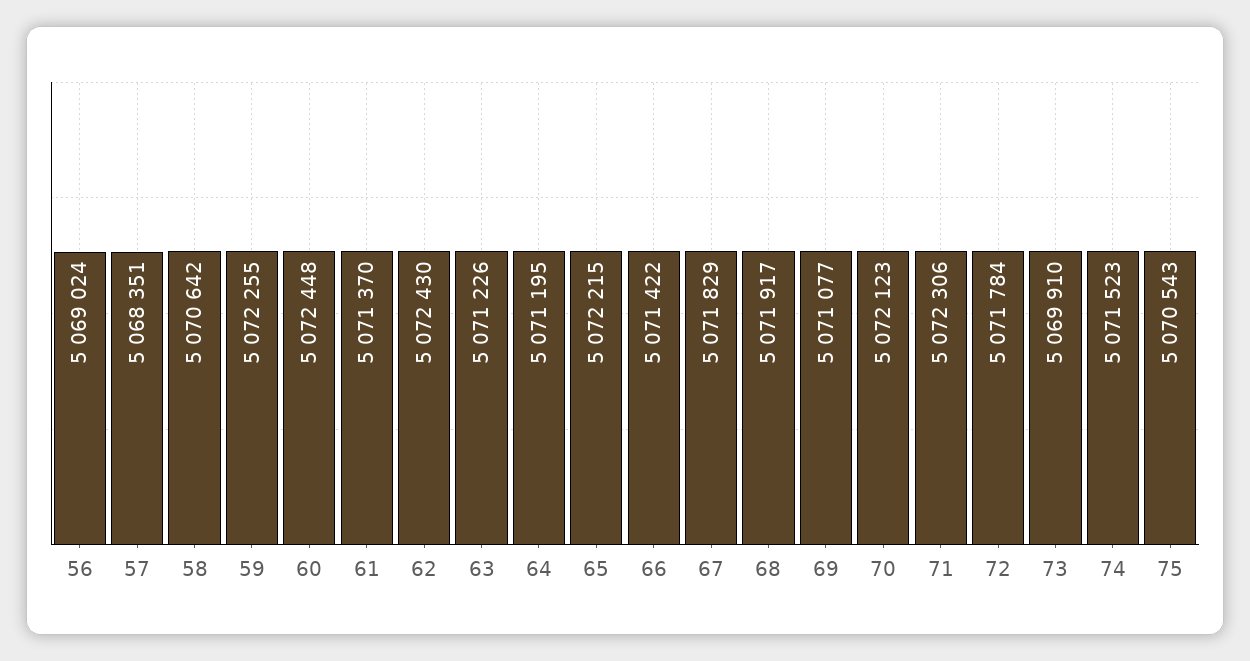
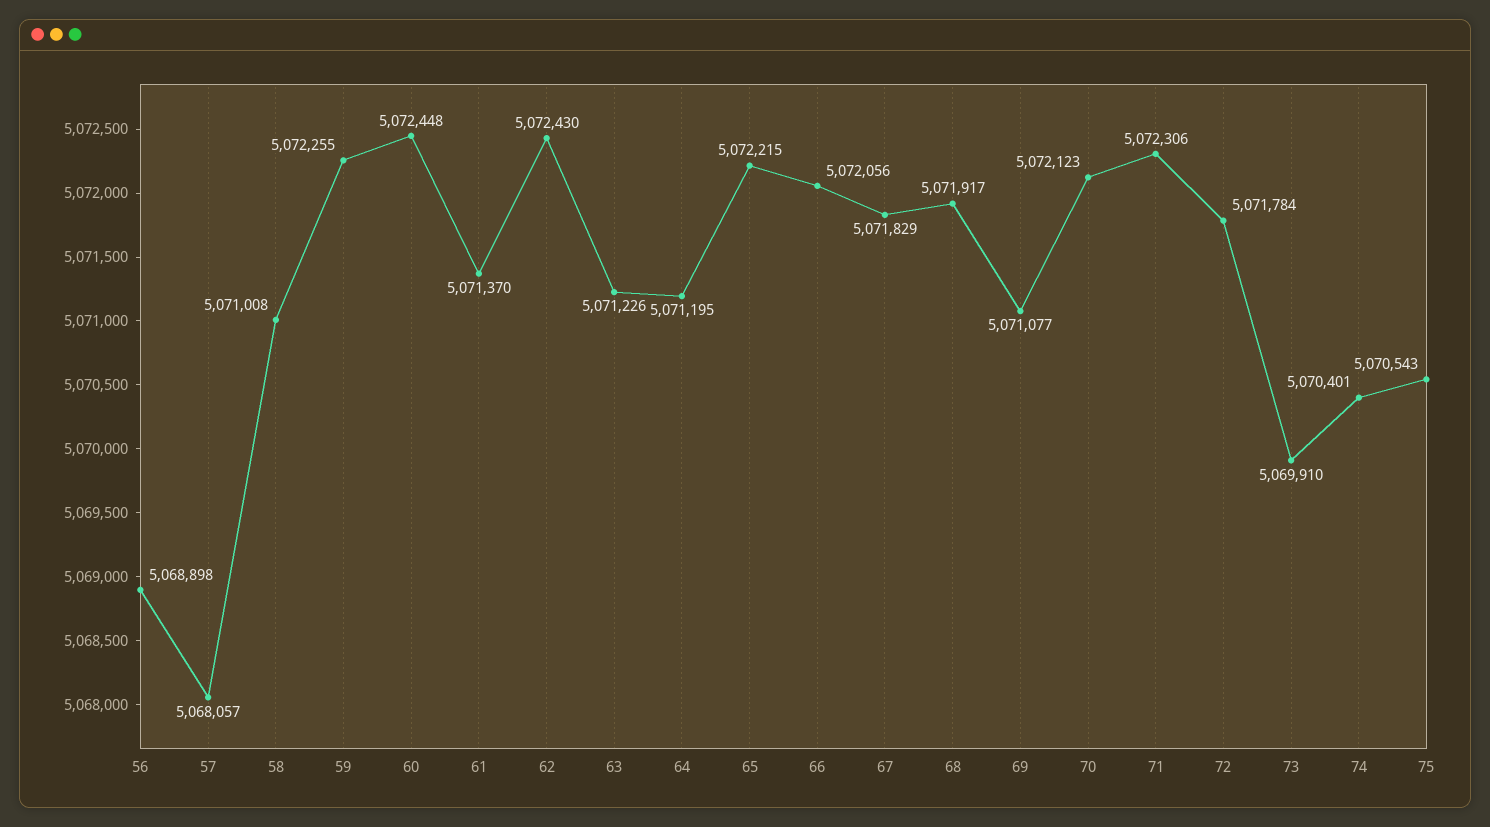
  {
-   "56": 5069024,
+   "56": 5068898,
-   "57": 5068351,
+   "57": 5068057,
-   "58": 5070642,
+   "58": 5071008,
    "59": 5072255,
    "60": 5072448,
    "61": 5071370,
    "62": 5072430,
    "63": 5071226,
    "64": 5071195,
    "65": 5072215,
-   "66": 5071422,
+   "66": 5072056,
    "67": 5071829,
    "68": 5071917,
    "69": 5071077,
    "70": 5072123,
    "71": 5072306,
    "72": 5071784,
    "73": 5069910,
-   "74": 5071523,
+   "74": 5070401,
    "75": 5070543
  }

